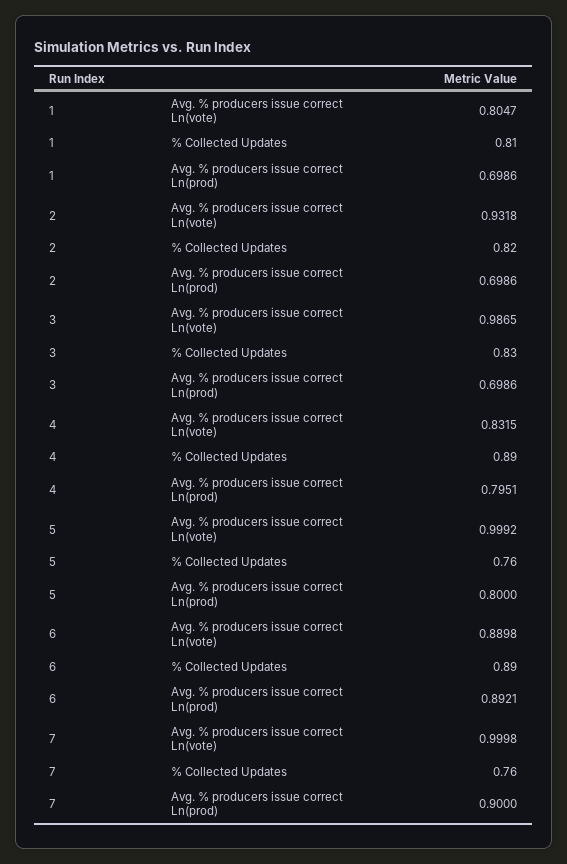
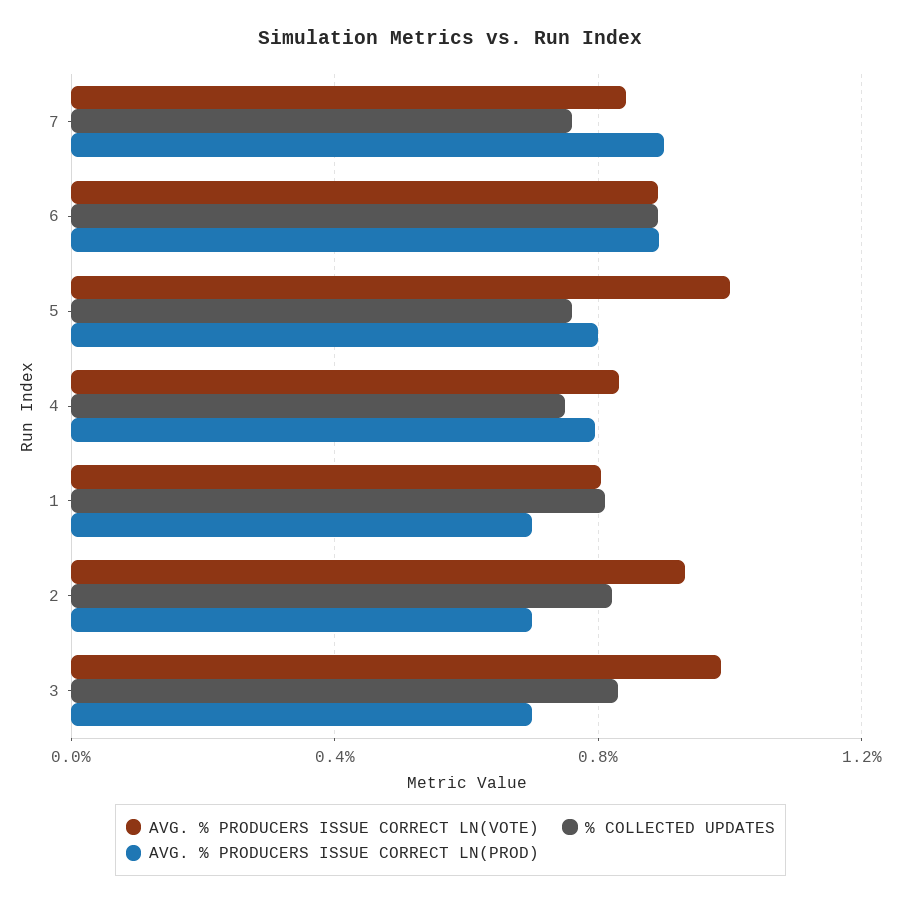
  {
    "Avg. % producers issue correct Ln(vote)": {
      "1": 0.8047,
      "2": 0.9318,
      "3": 0.9865,
      "4": 0.8315,
      "5": 0.9992,
      "6": 0.8898,
-     "7": 0.9998
+     "7": 0.85
    },
    "% Collected Updates": {
      "1": 0.81,
      "2": 0.82,
      "3": 0.83,
-     "4": 0.89,
+     "4": 0.75,
      "5": 0.76,
      "6": 0.89,
      "7": 0.76
    },
    "Avg. % producers issue correct Ln(prod)": {
      "1": 0.6986,
      "2": 0.6986,
      "3": 0.6986,
      "4": 0.7951,
      "5": 0.8,
      "6": 0.8921,
      "7": 0.9
    }
  }

